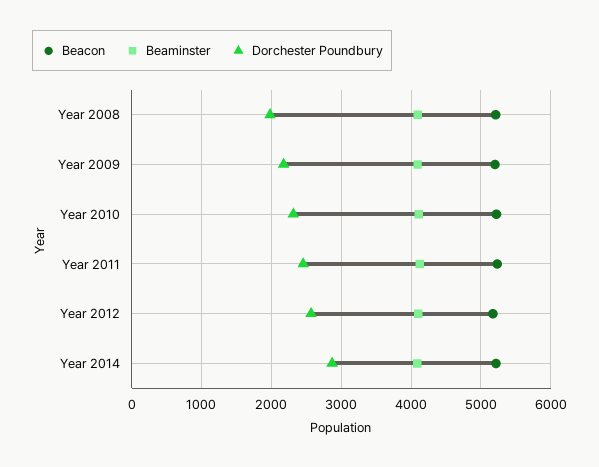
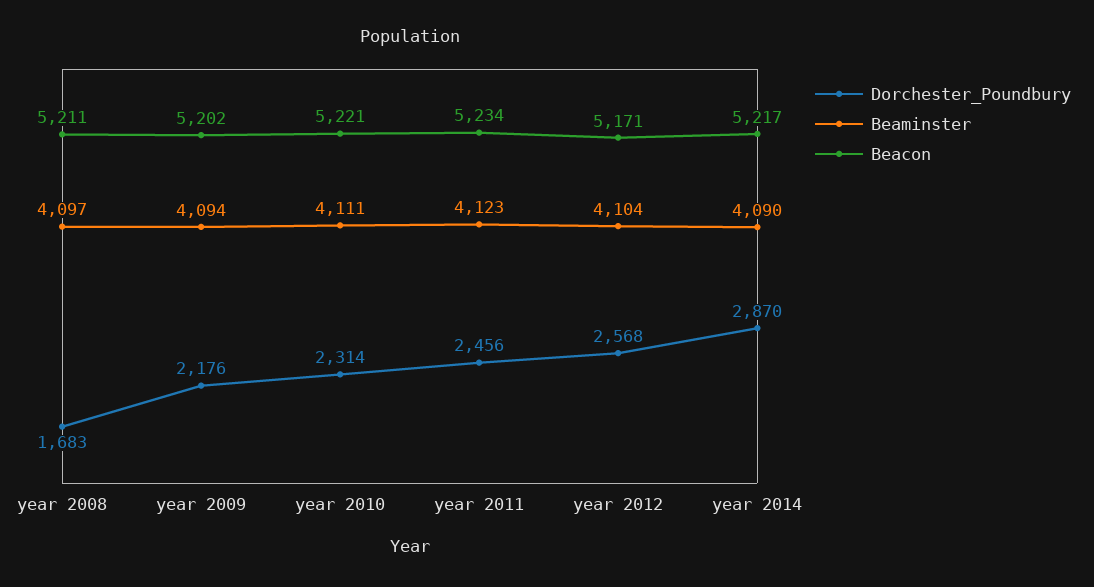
  {
    "Beacon": {
      "Year 2008": 5211,
      "Year 2009": 5202,
      "Year 2010": 5221,
      "Year 2011": 5234,
      "Year 2012": 5171,
      "Year 2014": 5217
    },
    "Beaminster": {
      "Year 2008": 4097,
      "Year 2009": 4094,
      "Year 2010": 4111,
      "Year 2011": 4123,
      "Year 2012": 4104,
      "Year 2014": 4090
    },
    "Dorchester Poundbury": {
-     "Year 2008": 2000,
+     "Year 2008": 1683,
      "Year 2009": 2176,
      "Year 2010": 2314,
      "Year 2011": 2456,
      "Year 2012": 2568,
      "Year 2014": 2870
    }
  }

